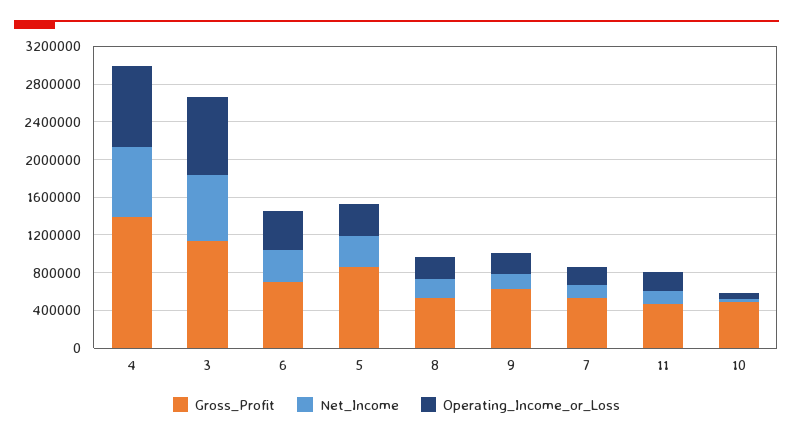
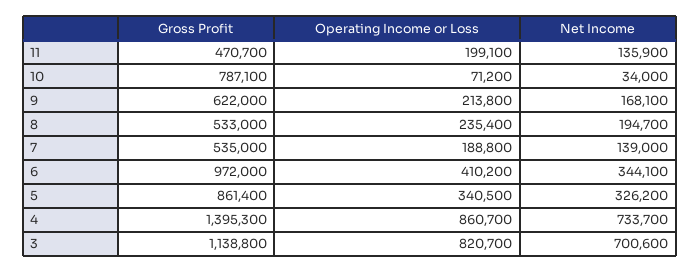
  {
    "Gross_Profit": {
      "4": 1395300,
      "3": 1138800,
-     "6": 700000,
+     "6": 972000,
      "5": 861400,
      "8": 533000,
      "9": 622000,
      "7": 535000,
      "11": 470700,
-     "10": 500000
+     "10": 787100
    },
    "Net_Income": {
      "4": 733700,
      "3": 700600,
      "6": 344100,
      "5": 326200,
      "8": 194700,
      "9": 168100,
      "7": 139000,
      "11": 135900,
      "10": 34000
    },
    "Operating_Income_or_Loss": {
      "4": 860700,
      "3": 820700,
      "6": 410200,
      "5": 340500,
      "8": 235400,
      "9": 213800,
      "7": 188800,
      "11": 199100,
      "10": 71200
    }
  }

